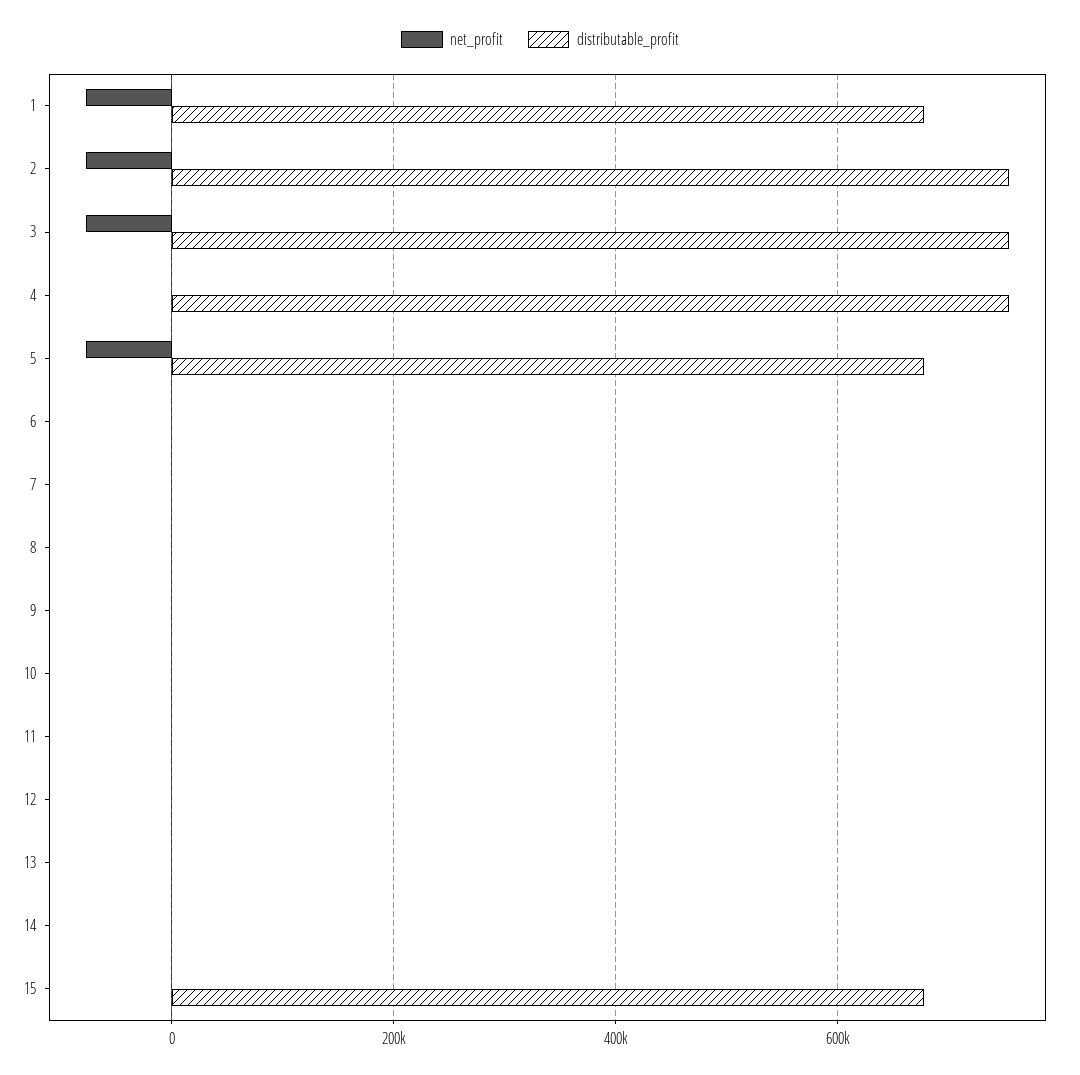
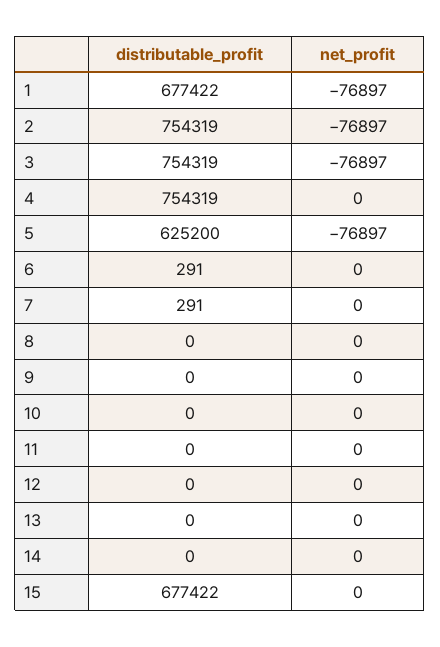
  {
    "net_profit": {
      "1": -76897,
      "2": -76897,
      "3": -76897,
      "4": 0,
      "5": -76897,
      "6": 0,
      "7": 0,
      "8": 0,
      "9": 0,
      "10": 0,
      "11": 0,
      "12": 0,
      "13": 0,
      "14": 0,
      "15": 0
    },
    "distributable_profit": {
      "1": 677422,
      "2": 754319,
      "3": 754319,
      "4": 754319,
-     "5": 680000,
+     "5": 625200,
      "6": 291,
      "7": 291,
      "8": 0,
      "9": 0,
      "10": 0,
      "11": 0,
      "12": 0,
      "13": 0,
      "14": 0,
      "15": 677422
    }
  }

